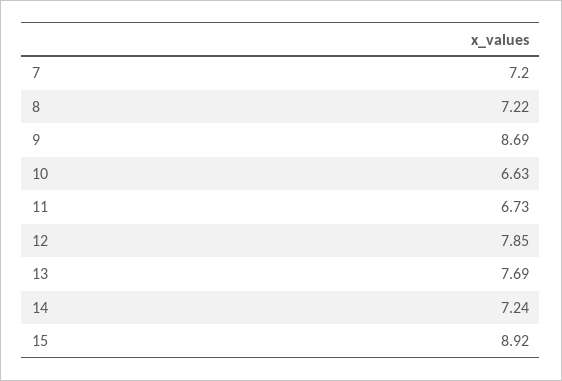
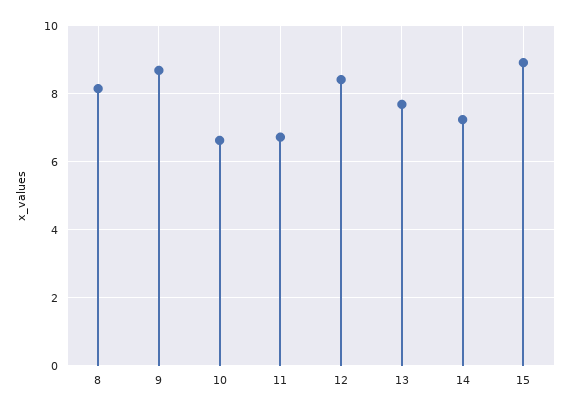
  {
-   "7": 7.2,
-   "8": 7.22,
+   "8": 8.2,
    "9": 8.69,
    "10": 6.63,
    "11": 6.73,
-   "12": 7.85,
+   "12": 8.4,
    "13": 7.69,
    "14": 7.24,
    "15": 8.92
  }

